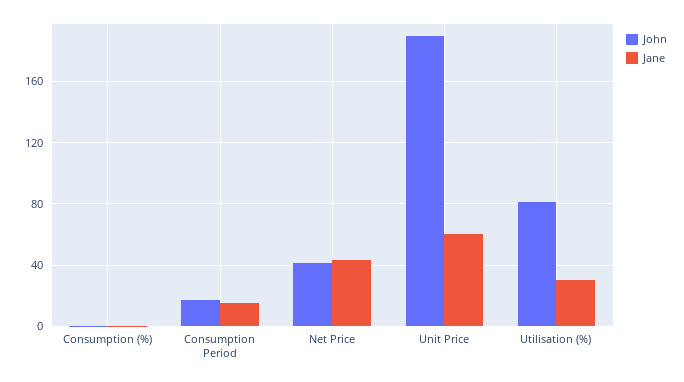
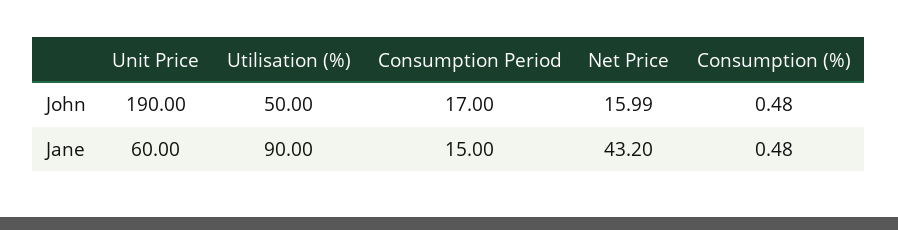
  {
    "John": {
      "Consumption (%)": 0.48,
      "Consumption Period": 17,
-     "Net Price": 40,
+     "Net Price": 15.99,
      "Unit Price": 190,
-     "Utilisation (%)": 80
+     "Utilisation (%)": 50
    },
    "Jane": {
      "Consumption (%)": 0.48,
      "Consumption Period": 15,
      "Net Price": 43.2,
      "Unit Price": 60,
-     "Utilisation (%)": 30
+     "Utilisation (%)": 90
    }
  }

